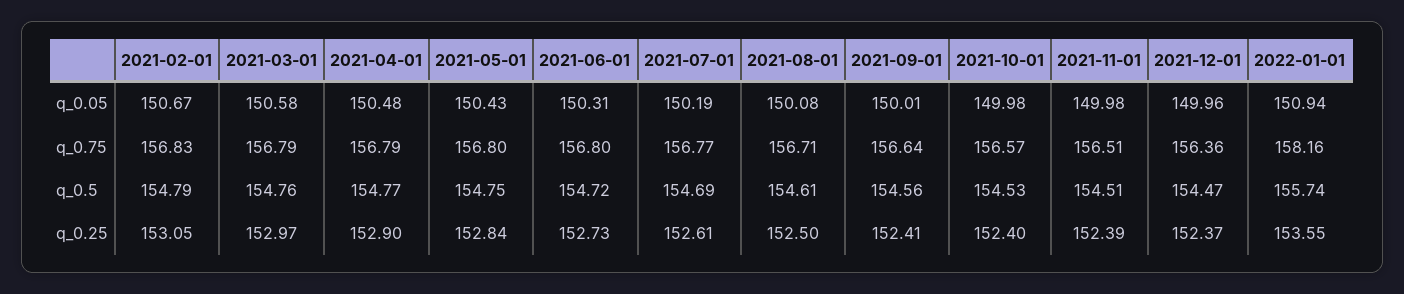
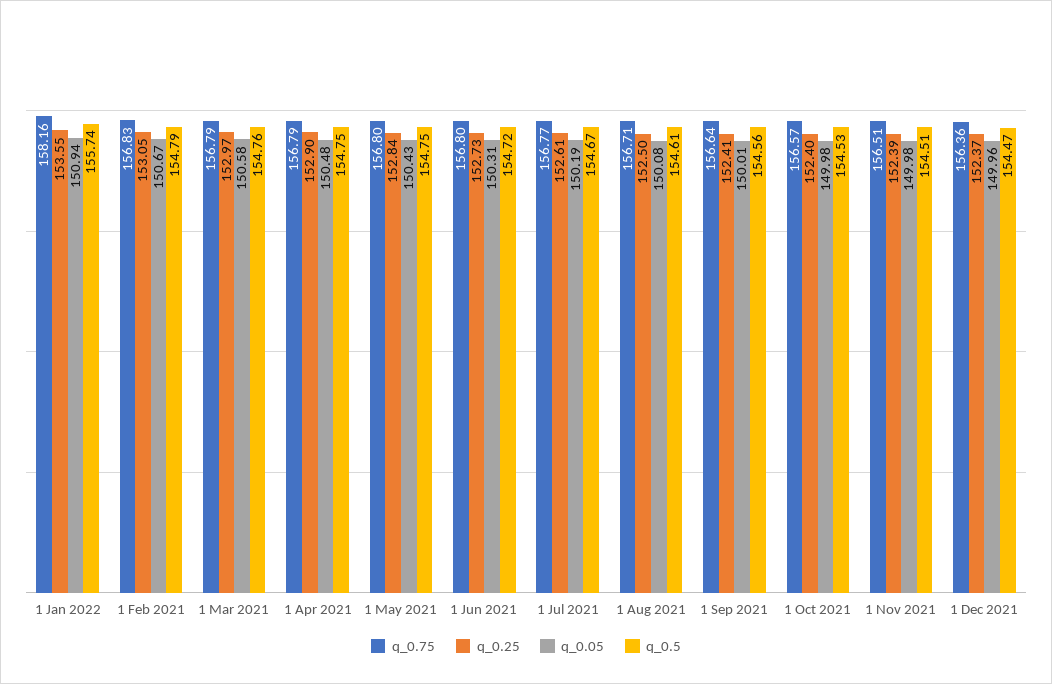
  {
    "q_0.05": {
      "2021-02-01": 150.67,
      "2021-03-01": 150.58,
      "2021-04-01": 150.48,
      "2021-05-01": 150.43,
      "2021-06-01": 150.31,
      "2021-07-01": 150.19,
      "2021-08-01": 150.08,
      "2021-09-01": 150.01,
      "2021-10-01": 149.98,
      "2021-11-01": 149.98,
      "2021-12-01": 149.96,
      "2022-01-01": 150.94
    },
    "q_0.75": {
      "2021-02-01": 156.83,
      "2021-03-01": 156.79,
      "2021-04-01": 156.79,
      "2021-05-01": 156.8,
      "2021-06-01": 156.8,
      "2021-07-01": 156.77,
      "2021-08-01": 156.71,
      "2021-09-01": 156.64,
      "2021-10-01": 156.57,
      "2021-11-01": 156.51,
      "2021-12-01": 156.36,
      "2022-01-01": 158.16
    },
    "q_0.5": {
      "2021-02-01": 154.79,
      "2021-03-01": 154.76,
-     "2021-04-01": 154.77,
+     "2021-04-01": 154.75,
      "2021-05-01": 154.75,
      "2021-06-01": 154.72,
-     "2021-07-01": 154.69,
+     "2021-07-01": 154.67,
      "2021-08-01": 154.61,
      "2021-09-01": 154.56,
      "2021-10-01": 154.53,
      "2021-11-01": 154.51,
      "2021-12-01": 154.47,
      "2022-01-01": 155.74
    },
    "q_0.25": {
      "2021-02-01": 153.05,
      "2021-03-01": 152.97,
      "2021-04-01": 152.9,
      "2021-05-01": 152.84,
      "2021-06-01": 152.73,
      "2021-07-01": 152.61,
      "2021-08-01": 152.5,
      "2021-09-01": 152.41,
      "2021-10-01": 152.4,
      "2021-11-01": 152.39,
      "2021-12-01": 152.37,
      "2022-01-01": 153.55
    }
  }

